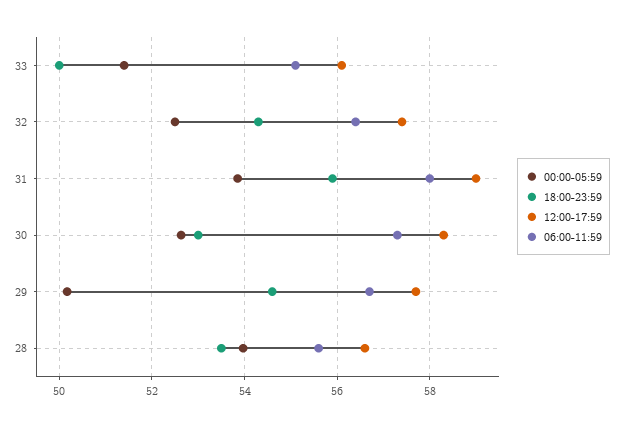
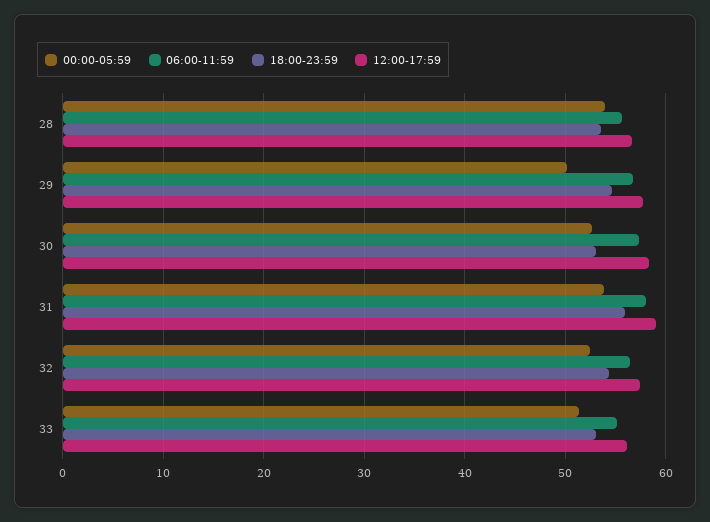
  {
    "00:00-05:59": {
      "33": 51.4,
      "32": 52.6,
      "31": 53.8,
      "30": 52.6,
      "29": 50.2,
      "28": 54
    },
    "18:00-23:59": {
-     "33": 50,
+     "33": 53,
      "32": 54.4,
      "31": 56,
      "30": 53,
      "29": 54.6,
      "28": 53.6
    },
    "12:00-17:59": {
      "33": 56.2,
      "32": 57.4,
      "31": 59,
      "30": 58.4,
      "29": 57.8,
      "28": 56.6
    },
    "06:00-11:59": {
      "33": 55.2,
      "32": 56.4,
      "31": 58,
      "30": 57.4,
      "29": 56.8,
      "28": 55.6
    }
  }

